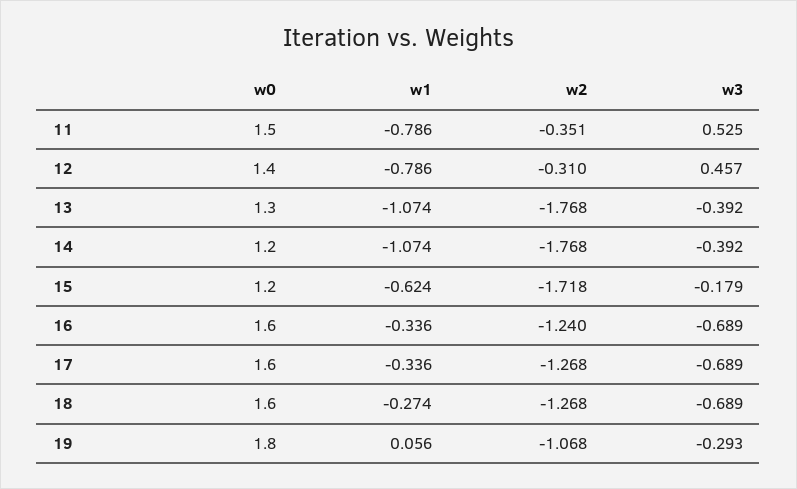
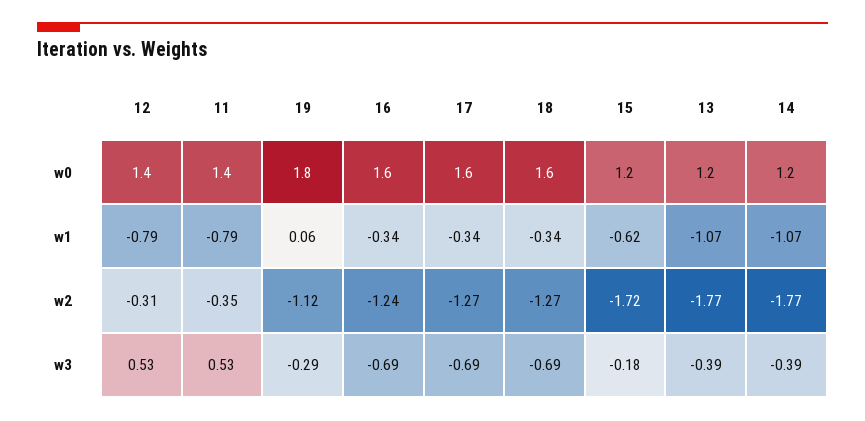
  {
    "w0": {
-     "11": 1.5,
+     "11": 1.4,
      "12": 1.4,
-     "13": 1.3,
+     "13": 1.2,
      "14": 1.2,
      "15": 1.2,
      "16": 1.6,
      "17": 1.6,
      "18": 1.6,
      "19": 1.8
    },
    "w1": {
      "11": -0.786,
      "12": -0.786,
      "13": -1.074,
      "14": -1.074,
      "15": -0.624,
      "16": -0.336,
      "17": -0.336,
-     "18": -0.274,
+     "18": -0.34,
      "19": 0.056
    },
    "w2": {
      "11": -0.351,
      "12": -0.31,
      "13": -1.768,
      "14": -1.768,
      "15": -1.718,
      "16": -1.24,
      "17": -1.268,
      "18": -1.268,
-     "19": -1.068
+     "19": -1.12
    },
    "w3": {
      "11": 0.525,
-     "12": 0.457,
+     "12": 0.53,
      "13": -0.392,
      "14": -0.392,
      "15": -0.179,
      "16": -0.689,
      "17": -0.689,
      "18": -0.689,
      "19": -0.293
    }
  }

